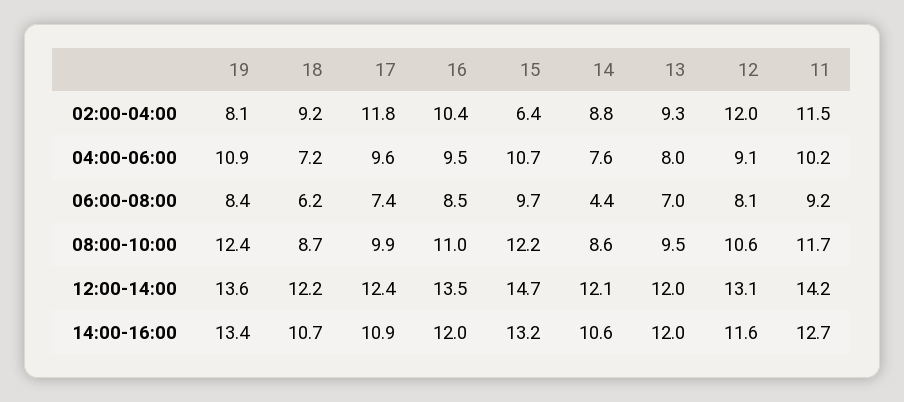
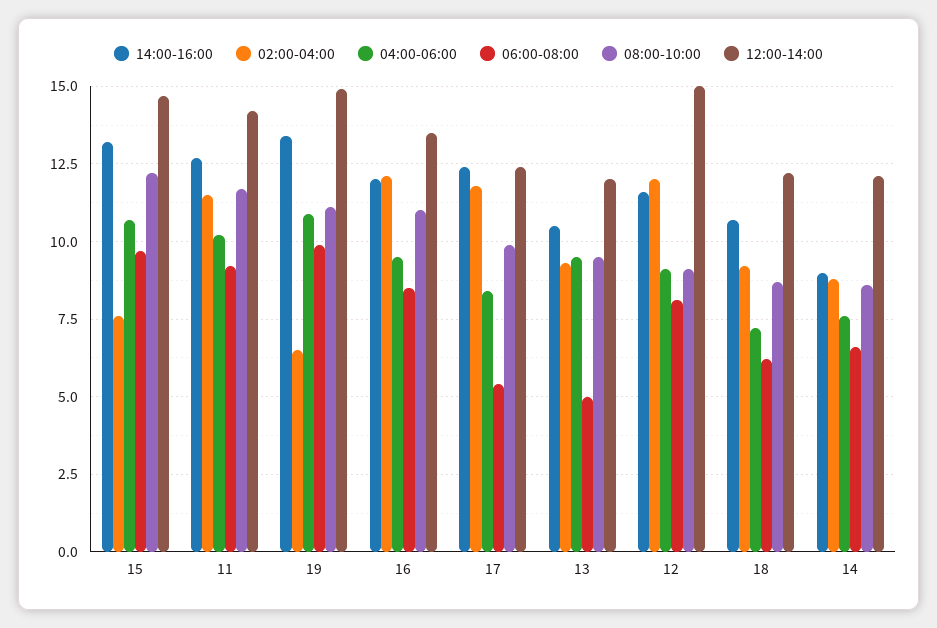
  {
    "02:00-04:00": {
-     "19": 8.1,
+     "19": 6.5,
      "18": 9.2,
      "17": 11.8,
-     "16": 10.4,
+     "16": 12,
-     "15": 6.4,
+     "15": 7.5,
      "14": 8.8,
      "13": 9.3,
      "12": 12,
      "11": 11.5
    },
    "04:00-06:00": {
      "19": 10.9,
      "18": 7.2,
-     "17": 9.6,
+     "17": 8.5,
      "16": 9.5,
      "15": 10.7,
      "14": 7.6,
-     "13": 8,
+     "13": 9.5,
      "12": 9.1,
      "11": 10.2
    },
    "06:00-08:00": {
-     "19": 8.4,
+     "19": 10,
      "18": 6.2,
-     "17": 7.4,
+     "17": 5.5,
      "16": 8.5,
      "15": 9.7,
-     "14": 4.4,
+     "14": 6.5,
-     "13": 7,
+     "13": 5,
      "12": 8.1,
      "11": 9.2
    },
    "08:00-10:00": {
-     "19": 12.4,
+     "19": 11,
      "18": 8.7,
      "17": 9.9,
      "16": 11,
      "15": 12.2,
      "14": 8.6,
      "13": 9.5,
-     "12": 10.6,
+     "12": 9,
      "11": 11.7
    },
    "12:00-14:00": {
-     "19": 13.6,
+     "19": 15,
      "18": 12.2,
      "17": 12.4,
      "16": 13.5,
      "15": 14.7,
      "14": 12.1,
      "13": 12,
-     "12": 13.1,
+     "12": 15,
      "11": 14.2
    },
    "14:00-16:00": {
      "19": 13.4,
      "18": 10.7,
-     "17": 10.9,
+     "17": 12.5,
      "16": 12,
      "15": 13.2,
-     "14": 10.6,
+     "14": 9,
-     "13": 12,
+     "13": 10.5,
      "12": 11.6,
      "11": 12.7
    }
  }

